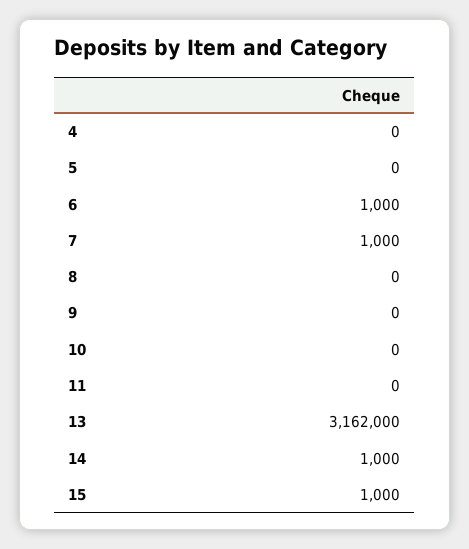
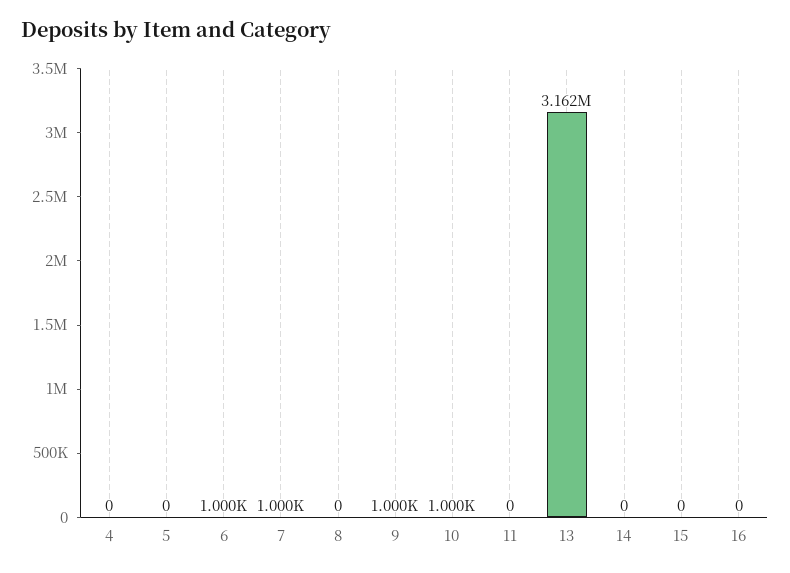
  {
    "4": 0,
    "5": 0,
    "6": 1000,
    "7": 1000,
    "8": 0,
-   "9": 0,
+   "9": 1000,
-   "10": 0,
+   "10": 1000,
    "11": 0,
    "13": 3162000,
-   "14": 1000,
+   "14": 0,
-   "15": 1000
+   "15": 0,
+   "16": 0
  }

